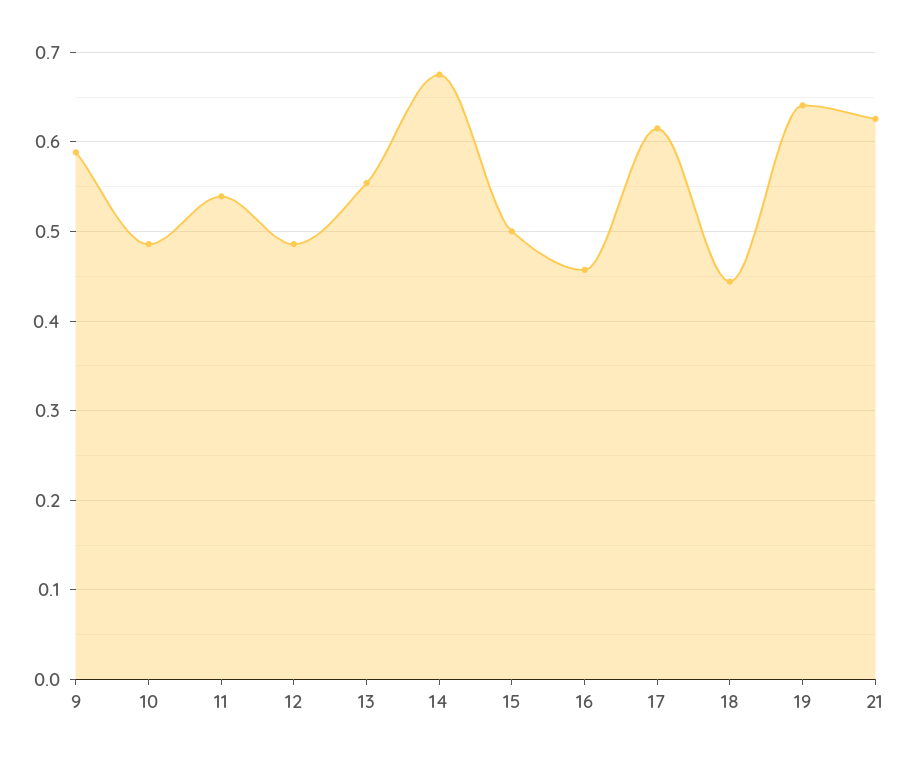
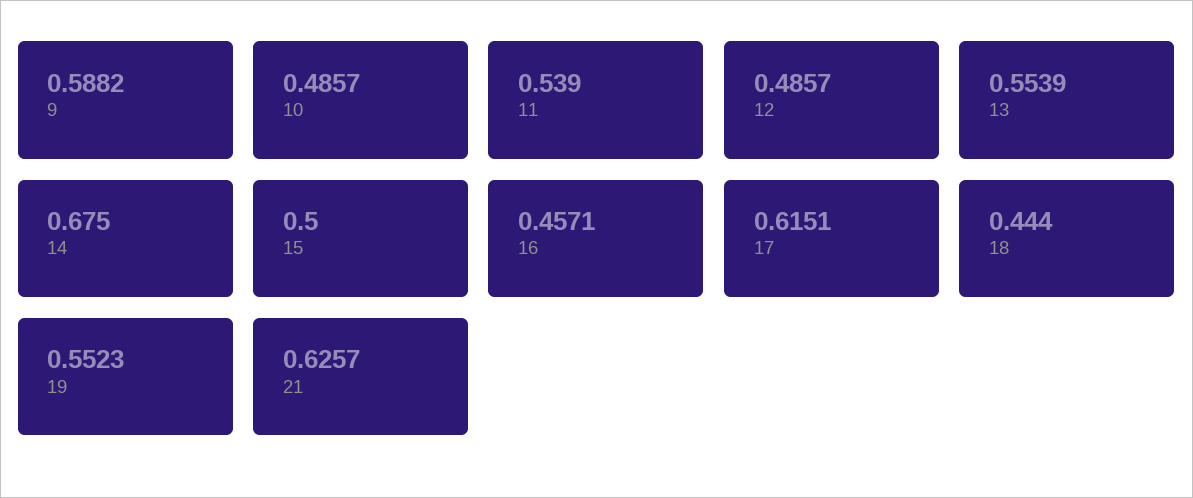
  {
    "9": 0.5882,
    "10": 0.4857,
    "11": 0.539,
    "12": 0.4857,
    "13": 0.5539,
    "14": 0.675,
    "15": 0.5,
    "16": 0.4571,
    "17": 0.6151,
    "18": 0.444,
-   "19": 0.64,
+   "19": 0.5523,
    "21": 0.6257
  }

